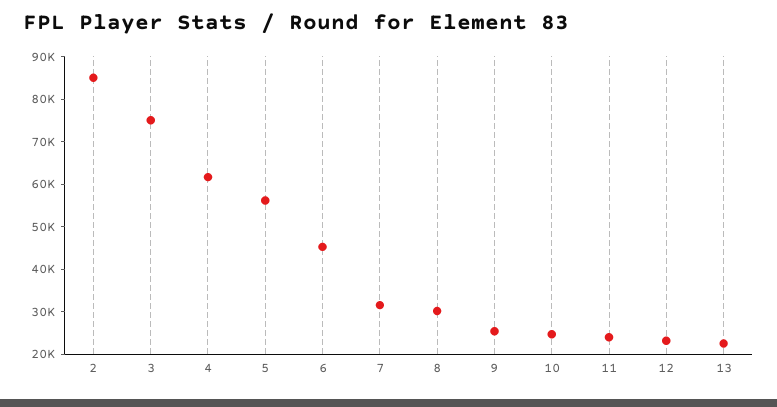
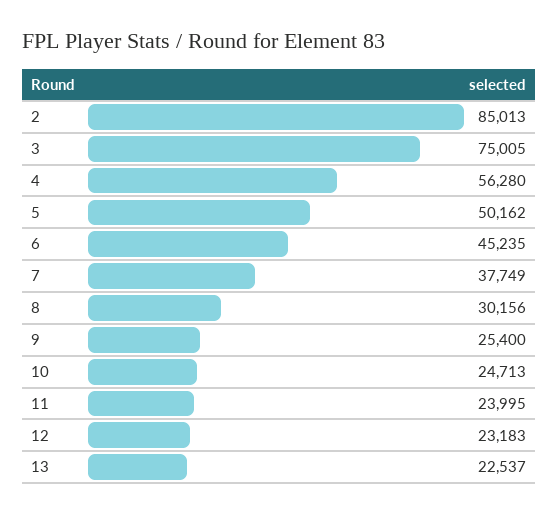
  {
    "2": 85013,
    "3": 75005,
-   "4": 62000,
+   "4": 56280,
-   "5": 56000,
+   "5": 50162,
    "6": 45235,
-   "7": 32000,
+   "7": 37749,
    "8": 30156,
    "9": 25400,
    "10": 24713,
    "11": 23995,
    "12": 23183,
    "13": 22537
  }

